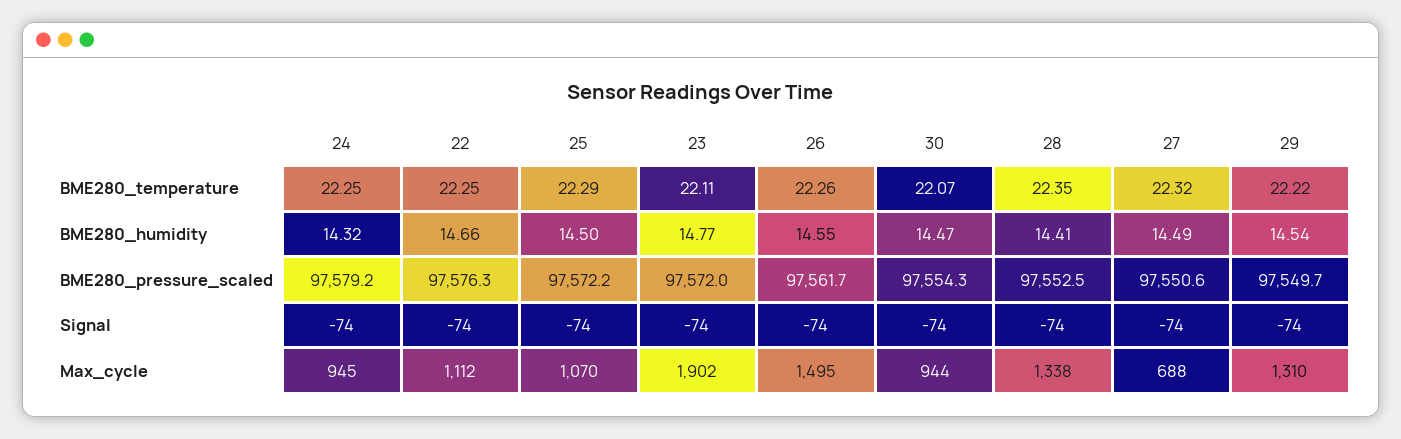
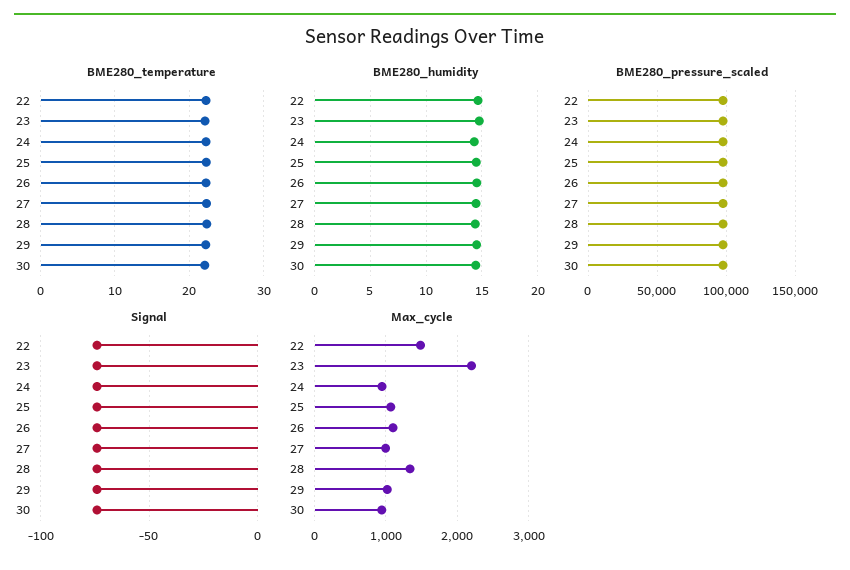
  {
    "BME280_temperature": {
      "24": 22.25,
      "22": 22.25,
      "25": 22.29,
      "23": 22.11,
      "26": 22.26,
      "30": 22.07,
      "28": 22.35,
      "27": 22.32,
      "29": 22.22
    },
    "BME280_humidity": {
      "24": 14.32,
      "22": 14.66,
      "25": 14.5,
      "23": 14.77,
      "26": 14.55,
      "30": 14.47,
      "28": 14.41,
      "27": 14.49,
      "29": 14.54
    },
    "BME280_pressure_scaled": {
      "24": 97579.2,
      "22": 97576.3,
      "25": 97572.2,
      "23": 97572,
      "26": 97561.7,
      "30": 97554.3,
      "28": 97552.5,
      "27": 97550.6,
      "29": 97549.7
    },
    "Signal": {
      "24": -74,
      "22": -74,
      "25": -74,
      "23": -74,
      "26": -74,
      "30": -74,
      "28": -74,
      "27": -74,
      "29": -74
    },
    "Max_cycle": {
      "24": 945,
-     "22": 1112,
+     "22": 1500,
      "25": 1070,
-     "23": 1902,
+     "23": 2200,
-     "26": 1495,
+     "26": 1100,
      "30": 944,
      "28": 1338,
-     "27": 688,
+     "27": 1000,
-     "29": 1310
+     "29": 1000
    }
  }

